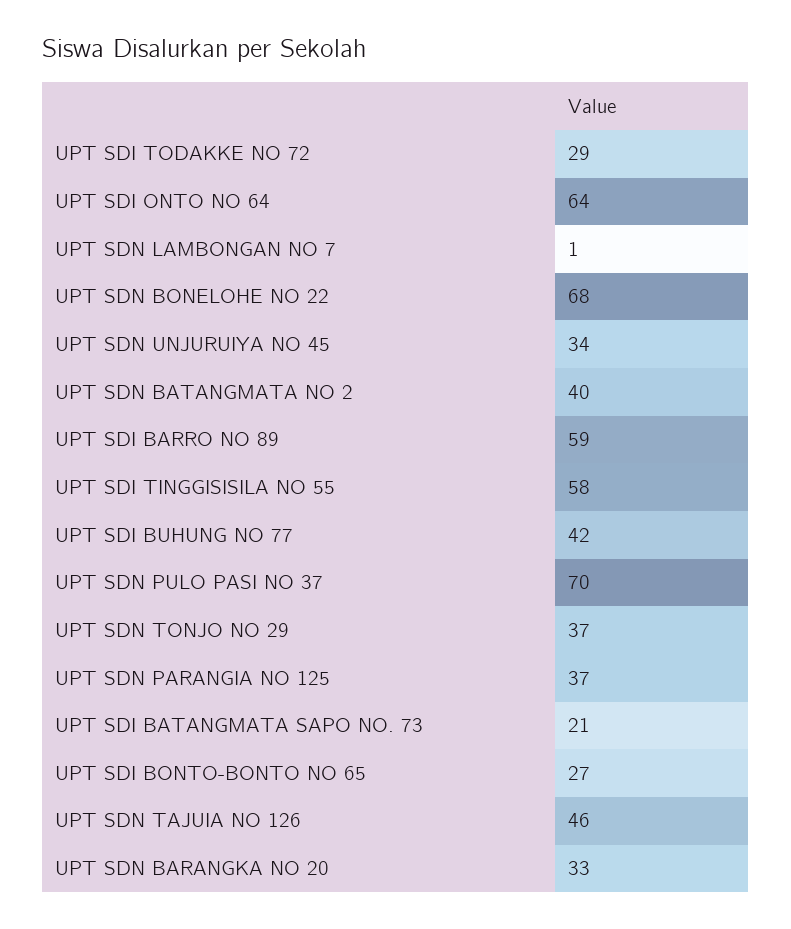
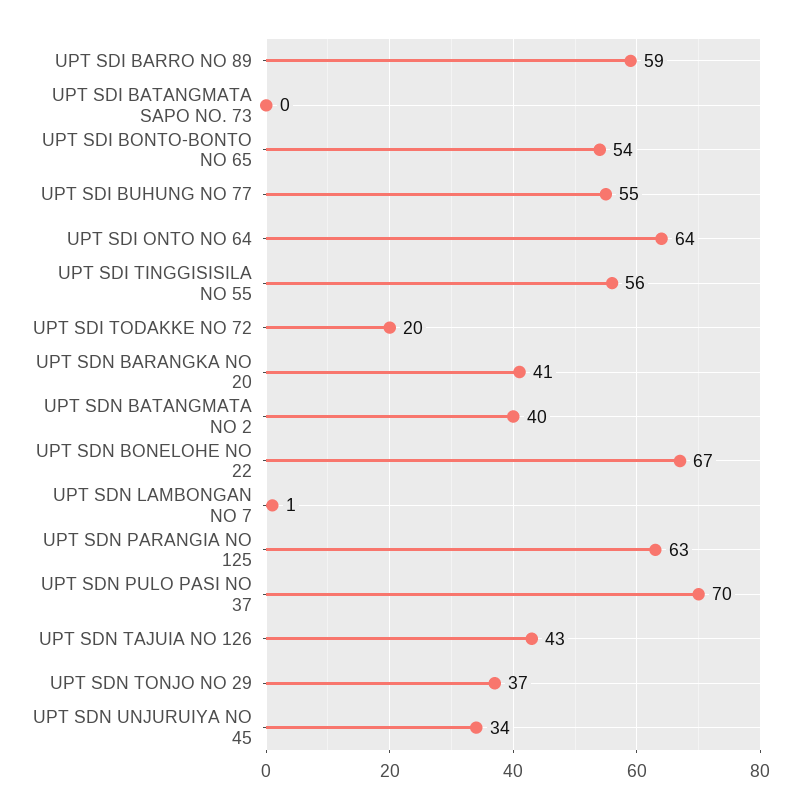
  {
-   "UPT SDI TODAKKE NO 72": 29,
+   "UPT SDI TODAKKE NO 72": 20,
    "UPT SDI ONTO NO 64": 64,
    "UPT SDN LAMBONGAN NO 7": 1,
-   "UPT SDN BONELOHE NO 22": 68,
+   "UPT SDN BONELOHE NO 22": 67,
    "UPT SDN UNJURUIYA NO 45": 34,
    "UPT SDN BATANGMATA NO 2": 40,
    "UPT SDI BARRO NO 89": 59,
-   "UPT SDI TINGGISISILA NO 55": 58,
+   "UPT SDI TINGGISISILA NO 55": 56,
-   "UPT SDI BUHUNG NO 77": 42,
+   "UPT SDI BUHUNG NO 77": 55,
    "UPT SDN PULO PASI NO 37": 70,
    "UPT SDN TONJO NO 29": 37,
-   "UPT SDN PARANGIA NO 125": 37,
+   "UPT SDN PARANGIA NO 125": 63,
-   "UPT SDI BATANGMATA SAPO NO. 73": 21,
+   "UPT SDI BATANGMATA SAPO NO. 73": 0,
-   "UPT SDI BONTO-BONTO NO 65": 27,
+   "UPT SDI BONTO-BONTO NO 65": 54,
-   "UPT SDN TAJUIA NO 126": 46,
+   "UPT SDN TAJUIA NO 126": 43,
-   "UPT SDN BARANGKA NO 20": 33
+   "UPT SDN BARANGKA NO 20": 41
  }

